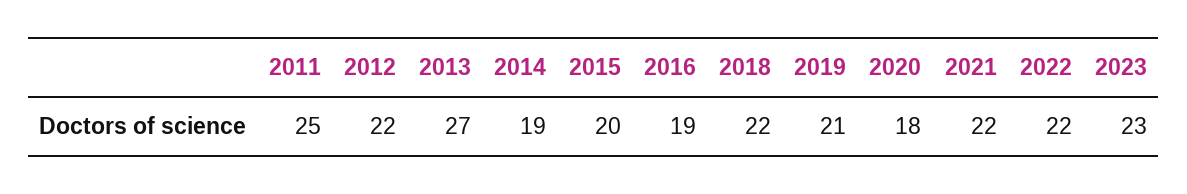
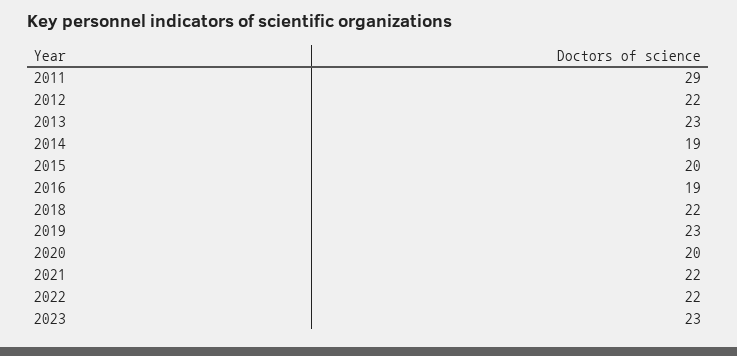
  {
-   "2011": 25,
+   "2011": 29,
    "2012": 22,
-   "2013": 27,
+   "2013": 23,
    "2014": 19,
    "2015": 20,
    "2016": 19,
    "2018": 22,
-   "2019": 21,
+   "2019": 23,
-   "2020": 18,
+   "2020": 20,
    "2021": 22,
    "2022": 22,
    "2023": 23
  }

